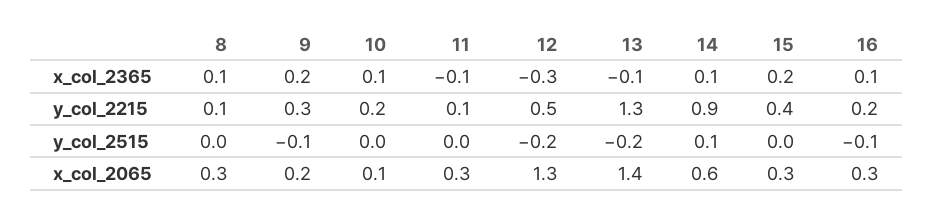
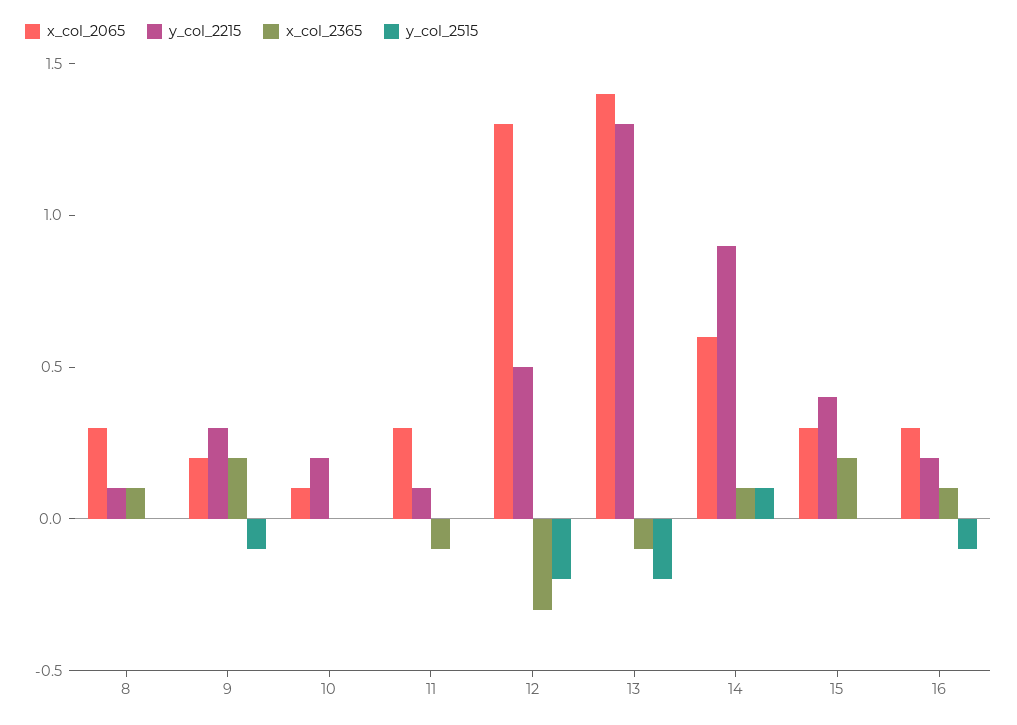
  {
    "x_col_2365": {
      "8": 0.1,
      "9": 0.2,
-     "10": 0.1,
+     "10": 0,
      "11": -0.1,
      "12": -0.3,
      "13": -0.1,
      "14": 0.1,
      "15": 0.2,
      "16": 0.1
    },
    "y_col_2215": {
      "8": 0.1,
      "9": 0.3,
      "10": 0.2,
      "11": 0.1,
      "12": 0.5,
      "13": 1.3,
      "14": 0.9,
      "15": 0.4,
      "16": 0.2
    },
    "y_col_2515": {
      "8": 0,
      "9": -0.1,
      "10": 0,
      "11": 0,
      "12": -0.2,
      "13": -0.2,
      "14": 0.1,
      "15": 0,
      "16": -0.1
    },
    "x_col_2065": {
      "8": 0.3,
      "9": 0.2,
      "10": 0.1,
      "11": 0.3,
      "12": 1.3,
      "13": 1.4,
      "14": 0.6,
      "15": 0.3,
      "16": 0.3
    }
  }

